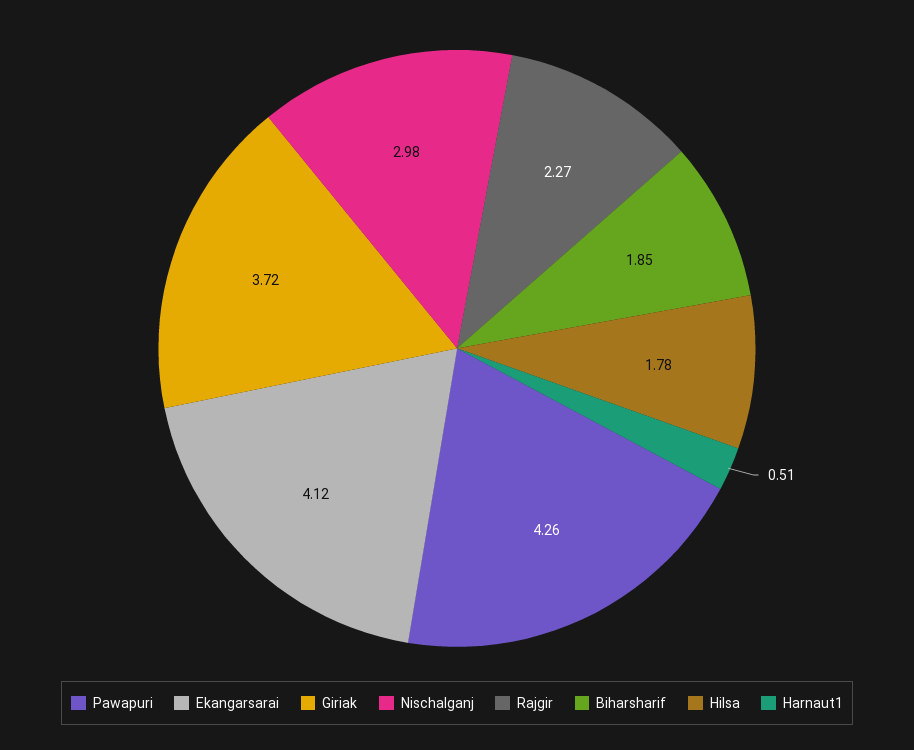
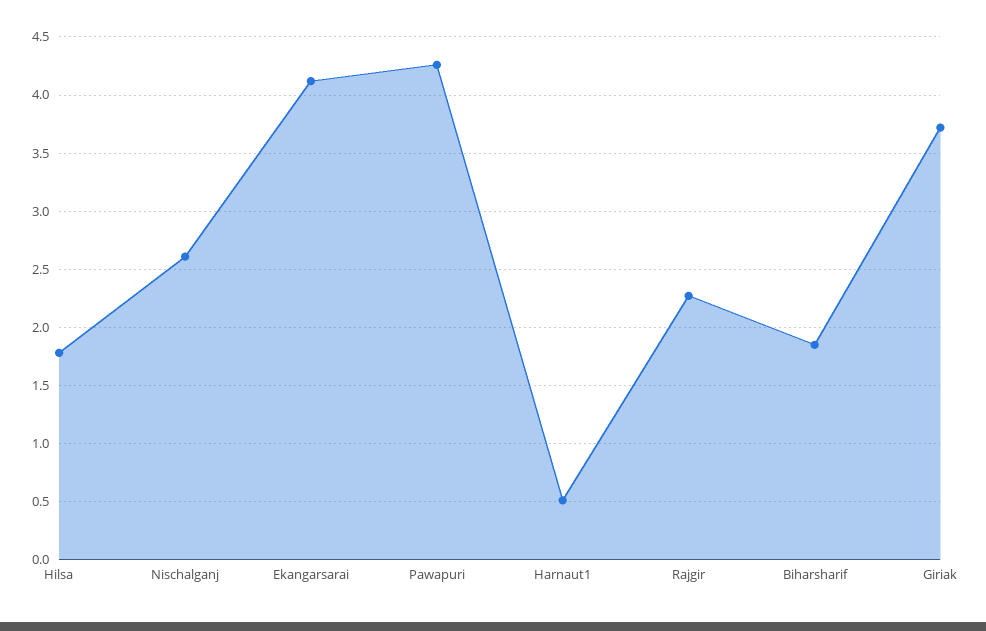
  {
    "Pawapuri": 4.26,
    "Ekangarsarai": 4.12,
    "Giriak": 3.72,
-   "Nischalganj": 2.98,
+   "Nischalganj": 2.6,
    "Rajgir": 2.27,
    "Biharsharif": 1.85,
    "Hilsa": 1.78,
    "Harnaut1": 0.51
  }

